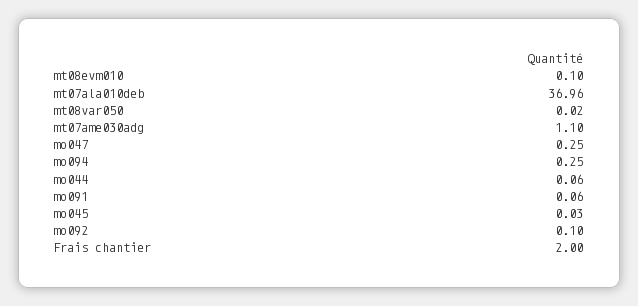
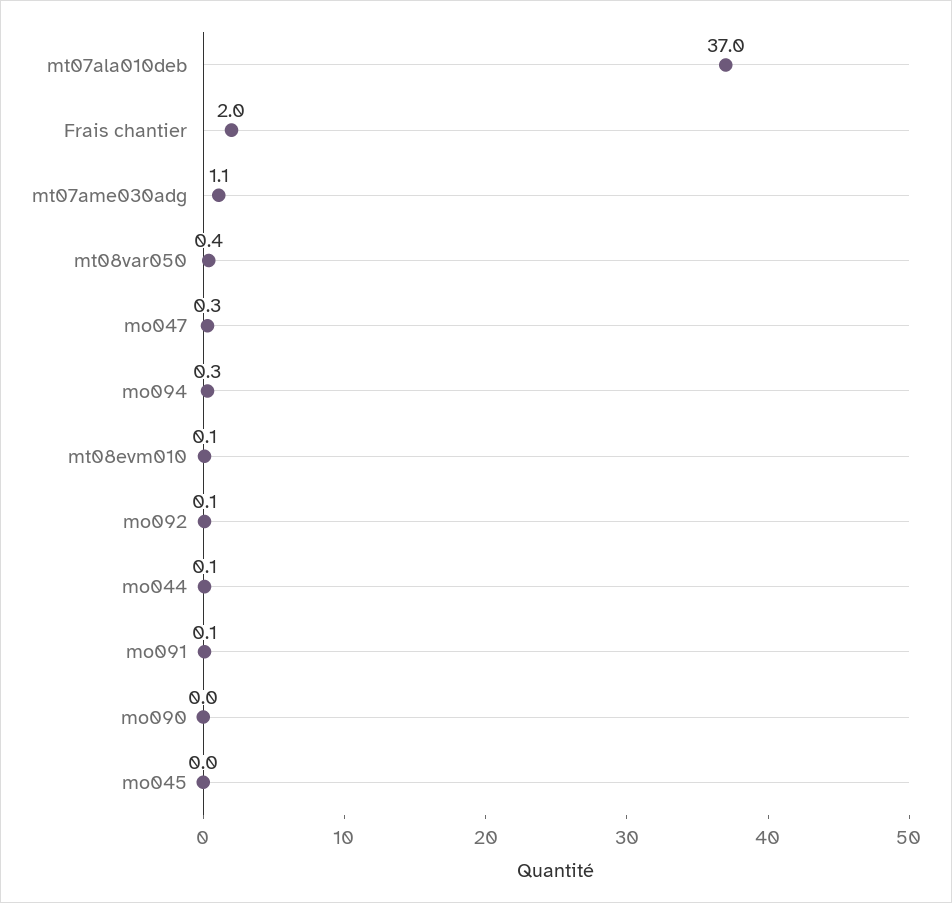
  {
    "mt08evm010": 0.1,
    "mt07ala010deb": 36.96,
-   "mt08var050": 0.02,
+   "mt08var050": 0.4,
    "mt07ame030adg": 1.1,
    "mo047": 0.25,
    "mo094": 0.25,
    "mo044": 0.06,
    "mo091": 0.06,
    "mo045": 0.03,
    "mo092": 0.1,
-   "Frais chantier": 2
+   "Frais chantier": 2,
+   "mo090": 0
  }

